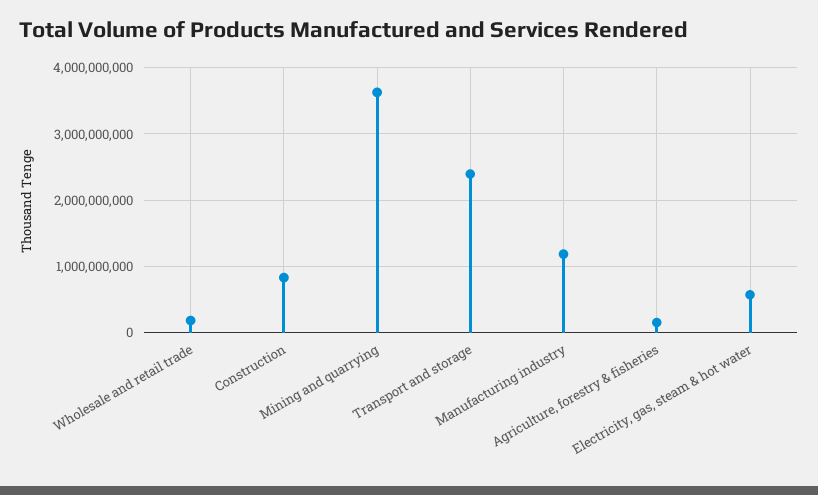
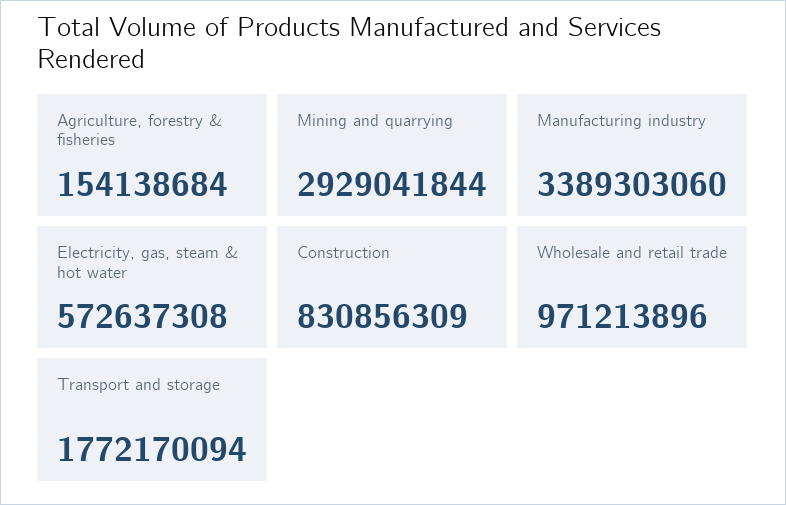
  {
-   "Wholesale and retail trade": 200000000,
+   "Wholesale and retail trade": 971213896,
    "Construction": 830856309,
-   "Mining and quarrying": 3600000000,
+   "Mining and quarrying": 2929041844,
-   "Transport and storage": 2400000000,
+   "Transport and storage": 1772170094,
-   "Manufacturing industry": 1200000000,
+   "Manufacturing industry": 3389303060,
    "Agriculture, forestry & fisheries": 154138684,
    "Electricity, gas, steam & hot water": 572637308
  }

